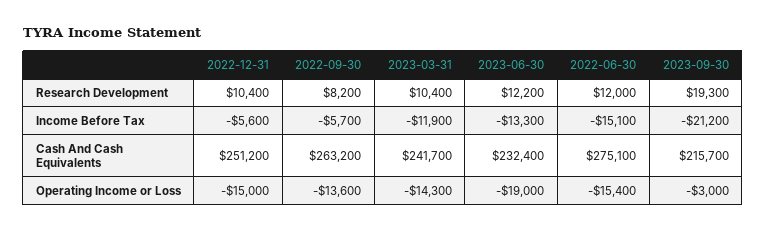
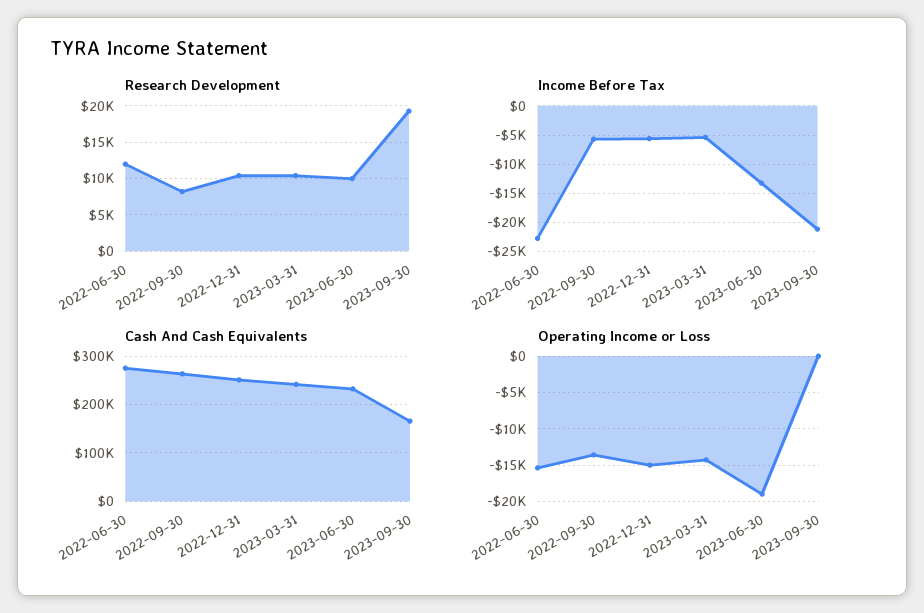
  {
    "Research Development": {
      "2022-12-31": 10400,
      "2022-09-30": 8200,
      "2023-03-31": 10400,
-     "2023-06-30": 12200,
+     "2023-06-30": 10000,
      "2022-06-30": 12000,
      "2023-09-30": 19300
    },
    "Income Before Tax": {
      "2022-12-31": -5600,
      "2022-09-30": -5700,
-     "2023-03-31": -11900,
+     "2023-03-31": -5000,
      "2023-06-30": -13300,
-     "2022-06-30": -15100,
+     "2022-06-30": -22500,
      "2023-09-30": -21200
    },
    "Cash And Cash Equivalents": {
      "2022-12-31": 251200,
      "2022-09-30": 263200,
      "2023-03-31": 241700,
      "2023-06-30": 232400,
      "2022-06-30": 275100,
-     "2023-09-30": 215700
+     "2023-09-30": 160000
    },
    "Operating Income or Loss": {
      "2022-12-31": -15000,
      "2022-09-30": -13600,
      "2023-03-31": -14300,
      "2023-06-30": -19000,
      "2022-06-30": -15400,
-     "2023-09-30": -3000
+     "2023-09-30": 0
    }
  }

